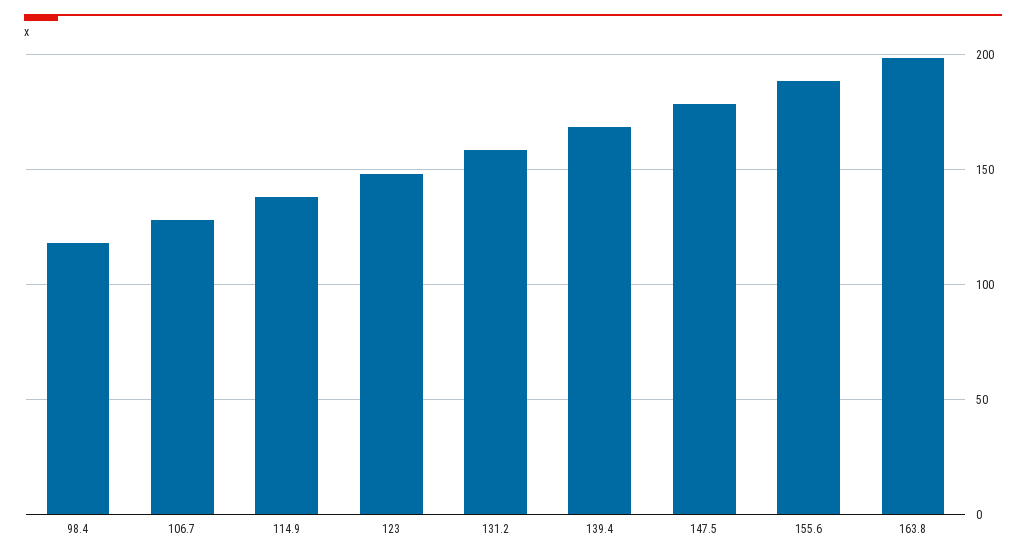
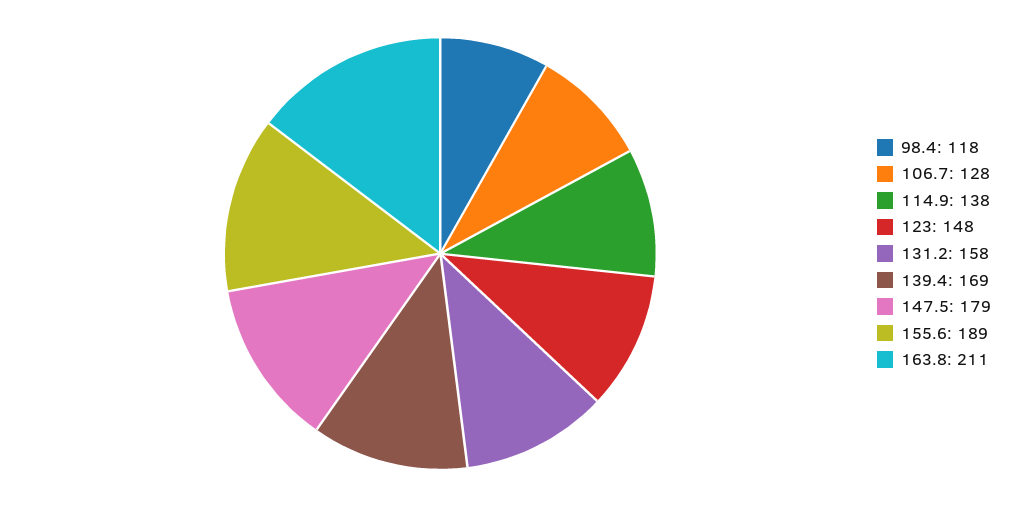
  {
    "98.4": 118,
    "106.7": 128,
    "114.9": 138,
    "123": 148,
    "131.2": 158,
    "139.4": 169,
    "147.5": 179,
    "155.6": 189,
-   "163.8": 200
+   "163.8": 211
  }

